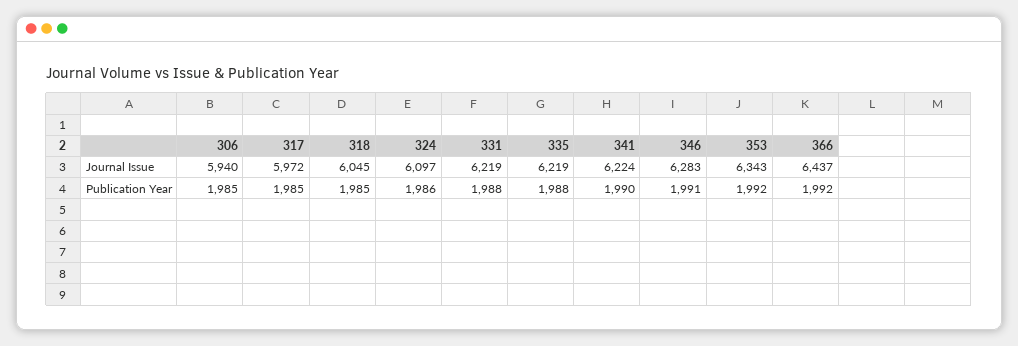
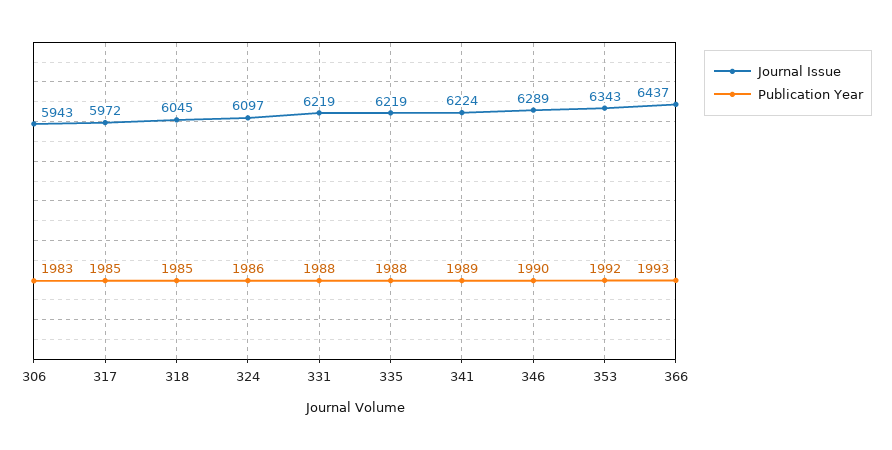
  {
    "Journal Issue": {
-     "306": 5940,
+     "306": 5943,
      "317": 5972,
      "318": 6045,
      "324": 6097,
      "331": 6219,
      "335": 6219,
      "341": 6224,
-     "346": 6283,
+     "346": 6289,
      "353": 6343,
      "366": 6437
    },
    "Publication Year": {
-     "306": 1985,
+     "306": 1983,
      "317": 1985,
      "318": 1985,
      "324": 1986,
      "331": 1988,
      "335": 1988,
-     "341": 1990,
+     "341": 1989,
-     "346": 1991,
+     "346": 1990,
      "353": 1992,
-     "366": 1992
+     "366": 1993
    }
  }

